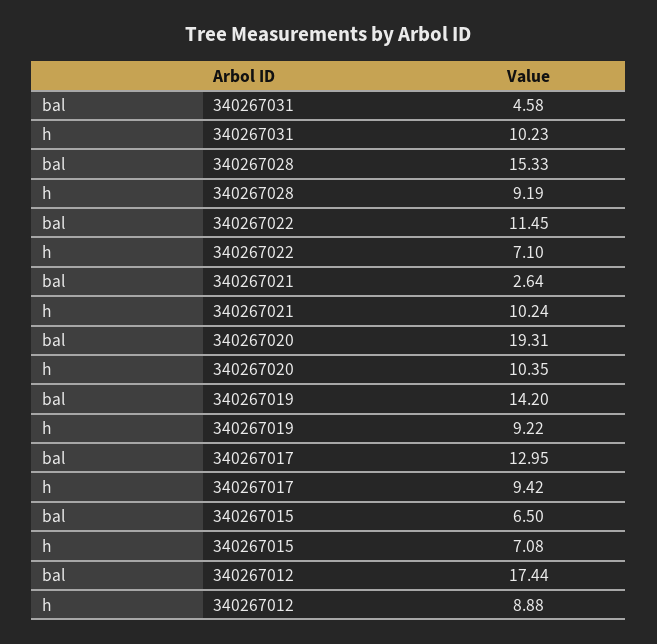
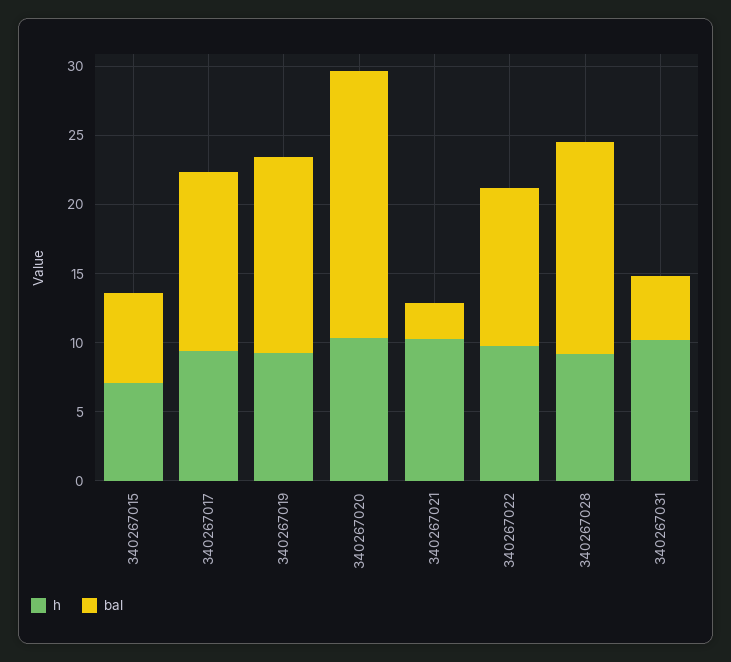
  {
    "bal": {
      "340267031": 4.58,
      "340267028": 15.33,
      "340267022": 11.45,
      "340267021": 2.64,
      "340267020": 19.31,
      "340267019": 14.2,
      "340267017": 12.95,
-     "340267015": 6.5,
+     "340267015": 6.5
-     "340267012": 17.44
    },
    "h": {
      "340267031": 10.23,
      "340267028": 9.19,
-     "340267022": 7.1,
+     "340267022": 10,
      "340267021": 10.24,
      "340267020": 10.35,
      "340267019": 9.22,
      "340267017": 9.42,
-     "340267015": 7.08,
+     "340267015": 7.08
-     "340267012": 8.88
    }
  }

